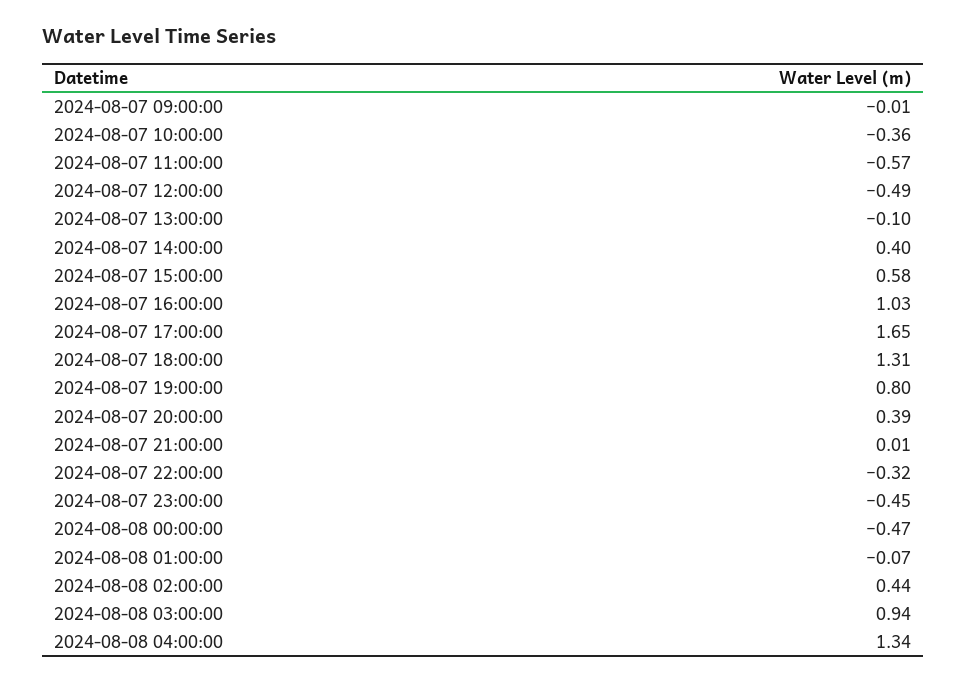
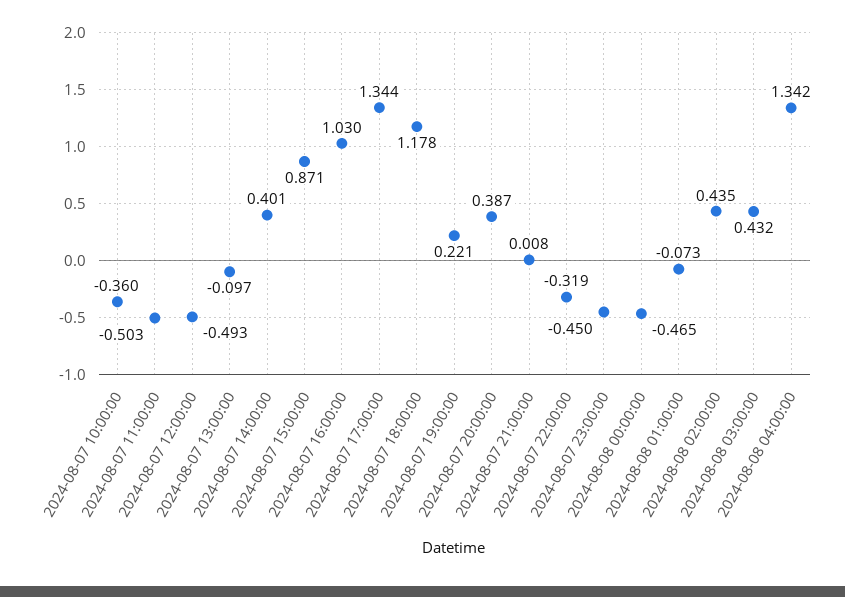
  {
-   "2024-08-07 09:00:00": -0.01,
    "2024-08-07 10:00:00": -0.36,
-   "2024-08-07 11:00:00": -0.57,
+   "2024-08-07 11:00:00": -0.503,
    "2024-08-07 12:00:00": -0.493,
    "2024-08-07 13:00:00": -0.097,
    "2024-08-07 14:00:00": 0.401,
-   "2024-08-07 15:00:00": 0.58,
+   "2024-08-07 15:00:00": 0.871,
    "2024-08-07 16:00:00": 1.03,
-   "2024-08-07 17:00:00": 1.65,
+   "2024-08-07 17:00:00": 1.344,
-   "2024-08-07 18:00:00": 1.31,
+   "2024-08-07 18:00:00": 1.178,
-   "2024-08-07 19:00:00": 0.8,
+   "2024-08-07 19:00:00": 0.221,
    "2024-08-07 20:00:00": 0.387,
    "2024-08-07 21:00:00": 0.008,
    "2024-08-07 22:00:00": -0.319,
    "2024-08-07 23:00:00": -0.45,
    "2024-08-08 00:00:00": -0.465,
    "2024-08-08 01:00:00": -0.073,
    "2024-08-08 02:00:00": 0.435,
-   "2024-08-08 03:00:00": 0.94,
+   "2024-08-08 03:00:00": 0.432,
    "2024-08-08 04:00:00": 1.342
  }

